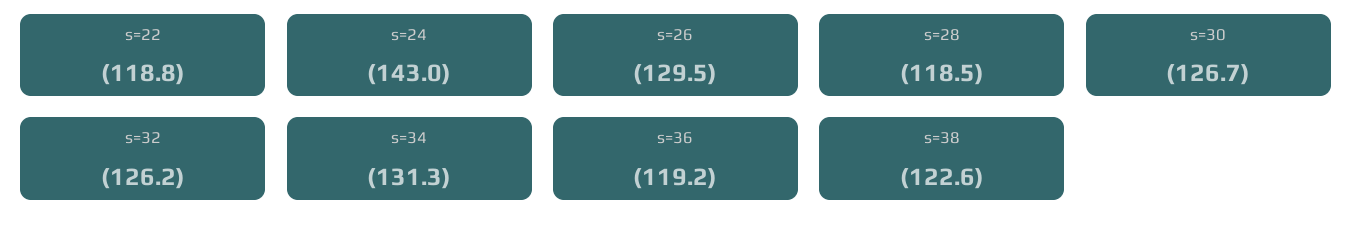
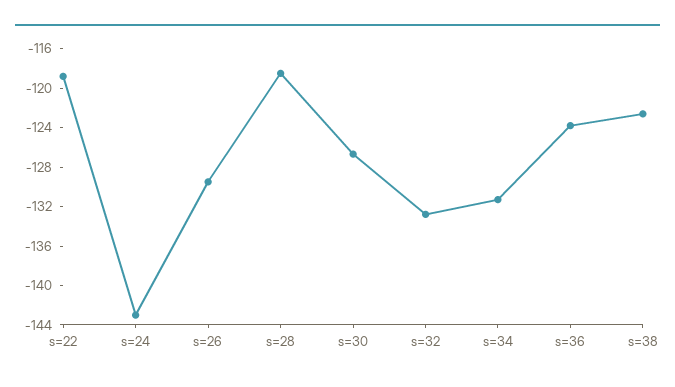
  {
    "s=22": -118.8,
    "s=24": -143,
    "s=26": -129.5,
    "s=28": -118.5,
    "s=30": -126.7,
-   "s=32": -126.2,
+   "s=32": -133,
    "s=34": -131.3,
-   "s=36": -119.2,
+   "s=36": -124,
    "s=38": -122.6
  }

